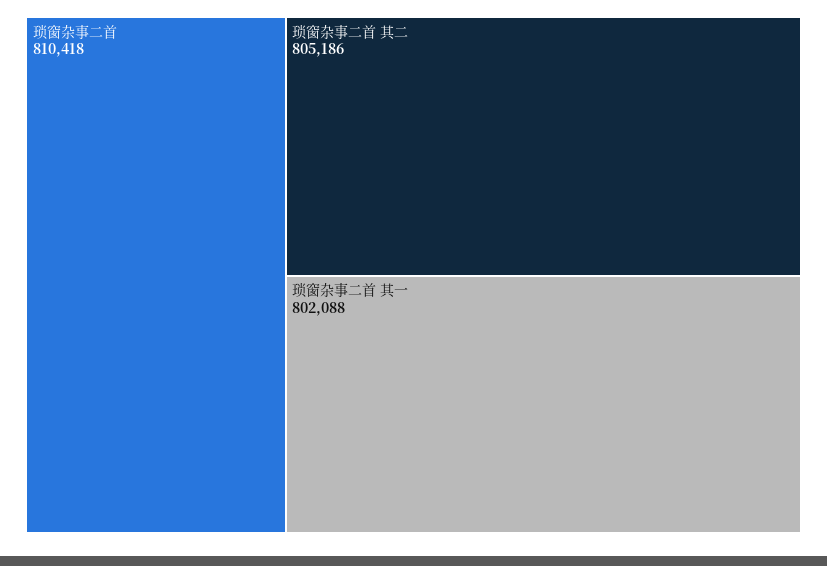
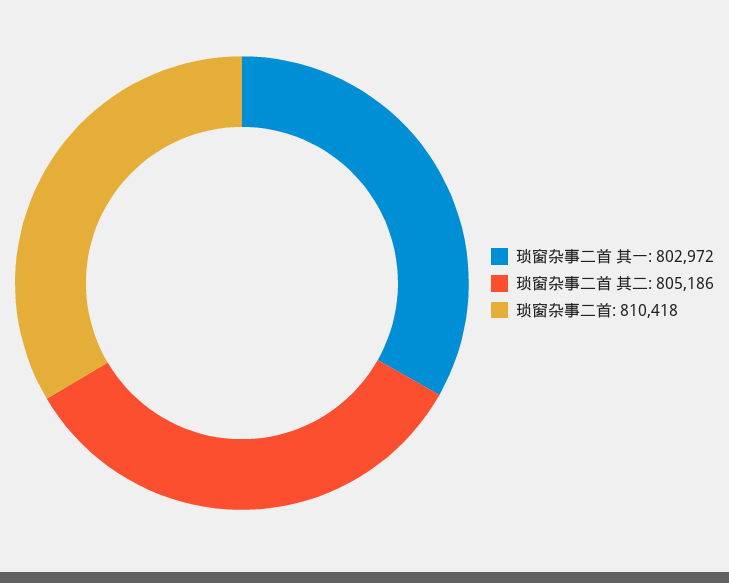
  {
    "琐窗杂事二首": 810418,
    "琐窗杂事二首 其二": 805186,
-   "琐窗杂事二首 其一": 802088
+   "琐窗杂事二首 其一": 802972
  }

